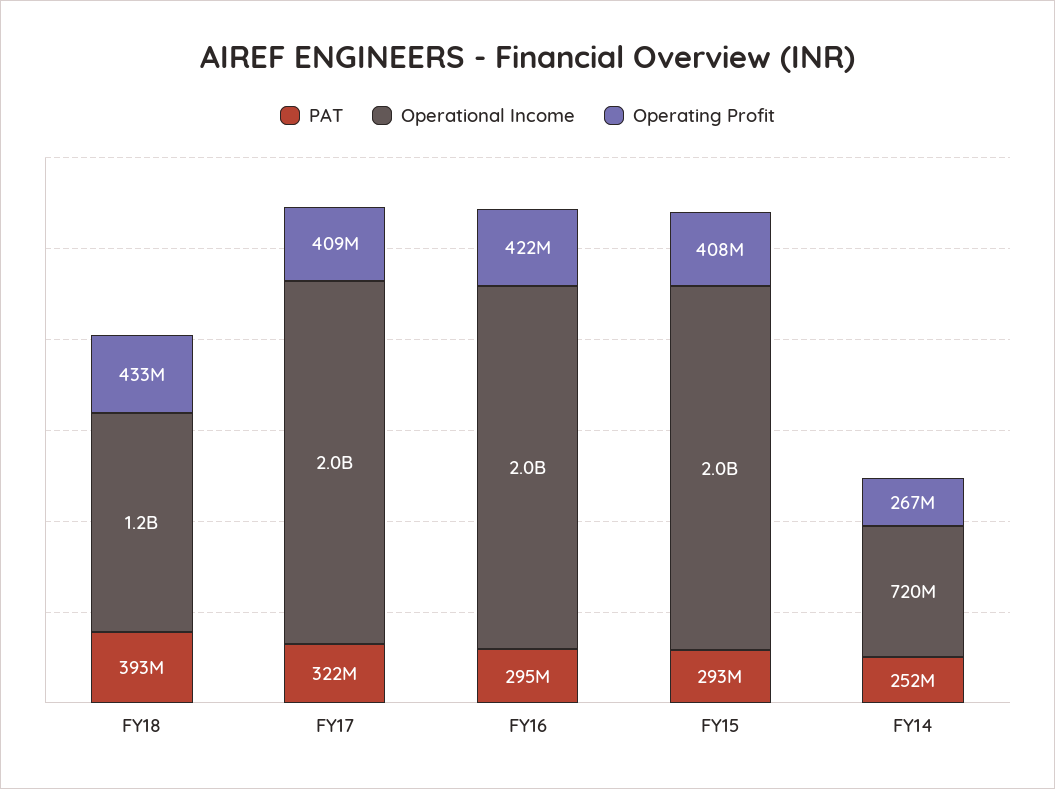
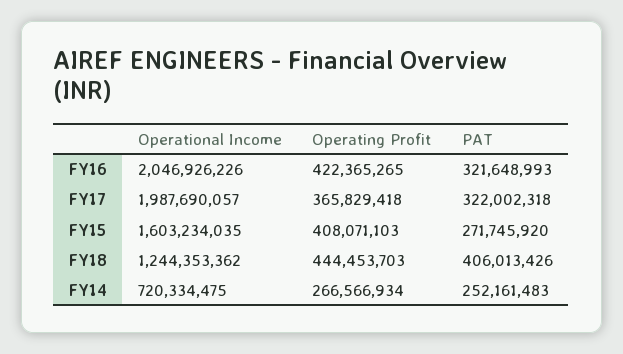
  {
    "PAT": {
-     "FY18": 393000000,
+     "FY18": 406013426,
      "FY17": 322002318,
-     "FY16": 295000000,
+     "FY16": 321648993,
-     "FY15": 293000000,
+     "FY15": 271745920,
      "FY14": 252161483
    },
    "Operational Income": {
      "FY18": 1244353362,
      "FY17": 1987690057,
      "FY16": 2046926226,
-     "FY15": 2000000000,
+     "FY15": 1603234035,
      "FY14": 720334475
    },
    "Operating Profit": {
-     "FY18": 433000000,
+     "FY18": 444453703,
-     "FY17": 409000000,
+     "FY17": 365829418,
      "FY16": 422365265,
      "FY15": 408071103,
      "FY14": 266566934
    }
  }

